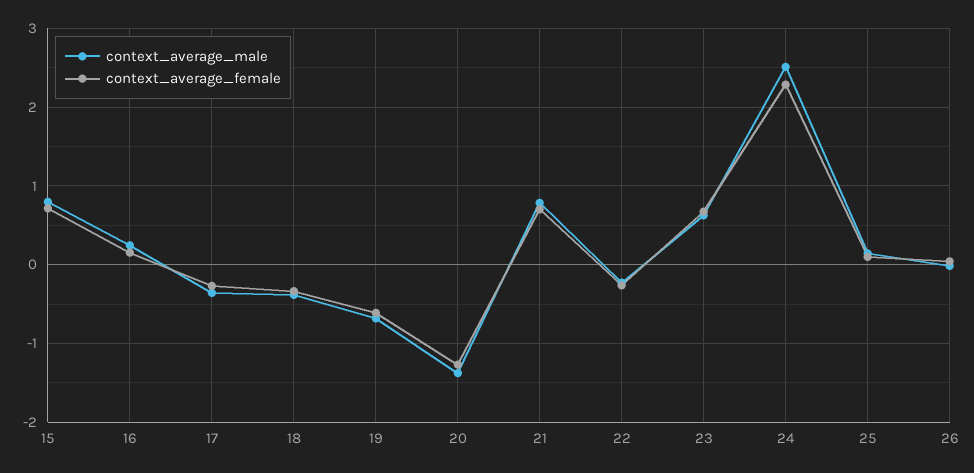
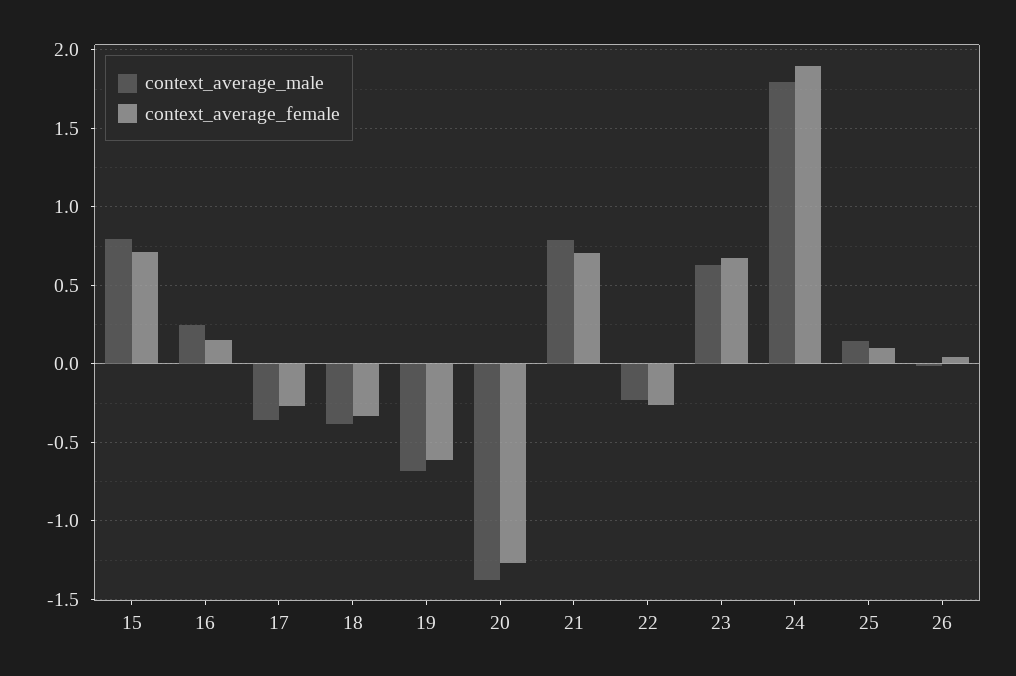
  {
    "context_average_male": {
      "15": 0.8,
      "16": 0.25,
      "17": -0.35,
      "18": -0.4,
      "19": -0.7,
      "20": -1.4,
      "21": 0.8,
      "22": -0.25,
      "23": 0.65,
-     "24": 2.5,
+     "24": 1.8,
      "25": 0.15,
      "26": 0
    },
    "context_average_female": {
      "15": 0.7,
      "16": 0.15,
      "17": -0.25,
      "18": -0.35,
      "19": -0.6,
      "20": -1.25,
      "21": 0.7,
      "22": -0.25,
      "23": 0.65,
-     "24": 2.3,
+     "24": 1.9,
      "25": 0.1,
      "26": 0.05
    }
  }

